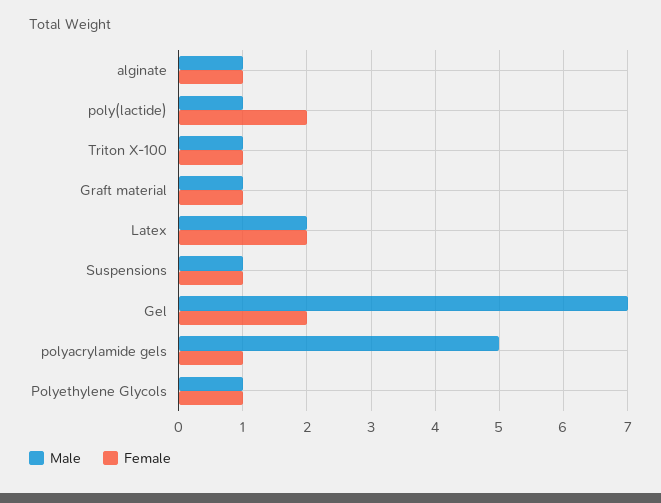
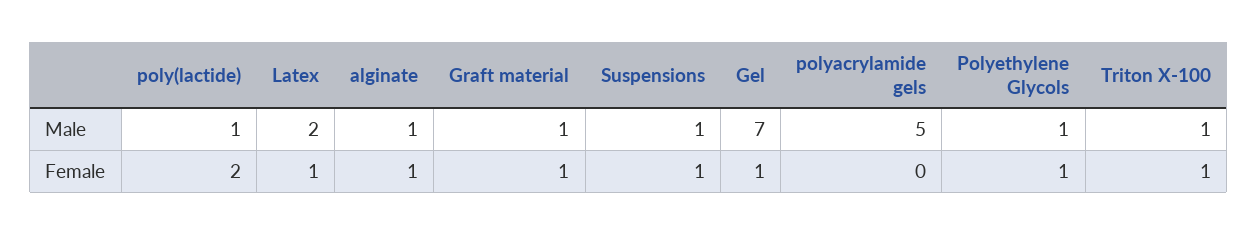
  {
    "Male": {
      "alginate": 1,
      "poly(lactide)": 1,
      "Triton X-100": 1,
      "Graft material": 1,
      "Latex": 2,
      "Suspensions": 1,
      "Gel": 7,
      "polyacrylamide gels": 5,
      "Polyethylene Glycols": 1
    },
    "Female": {
      "alginate": 1,
      "poly(lactide)": 2,
      "Triton X-100": 1,
      "Graft material": 1,
-     "Latex": 2,
+     "Latex": 1,
      "Suspensions": 1,
-     "Gel": 2,
+     "Gel": 1,
-     "polyacrylamide gels": 1,
+     "polyacrylamide gels": 0,
      "Polyethylene Glycols": 1
    }
  }

